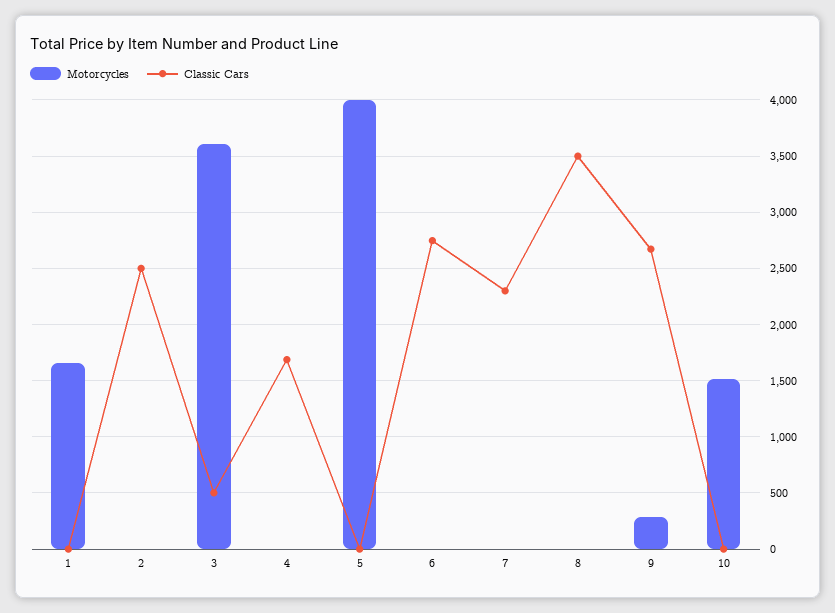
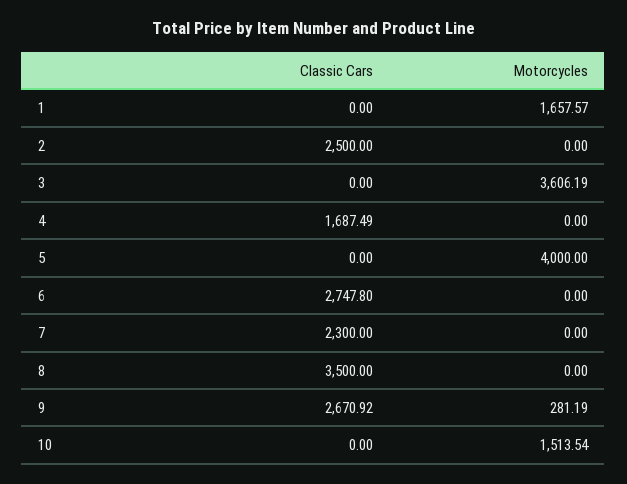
  {
    "Motorcycles": {
      "1": 1657.57,
      "2": 0,
      "3": 3606.19,
      "4": 0,
      "5": 4000,
      "6": 0,
      "7": 0,
      "8": 0,
      "9": 281.19,
      "10": 1513.54
    },
    "Classic Cars": {
      "1": 0,
      "2": 2500,
-     "3": 500,
+     "3": 0,
      "4": 1687.49,
      "5": 0,
      "6": 2747.8,
      "7": 2300,
      "8": 3500,
      "9": 2670.92,
      "10": 0
    }
  }

